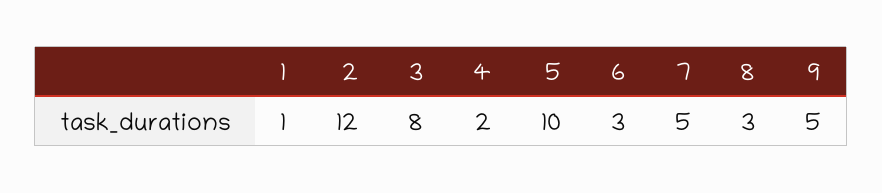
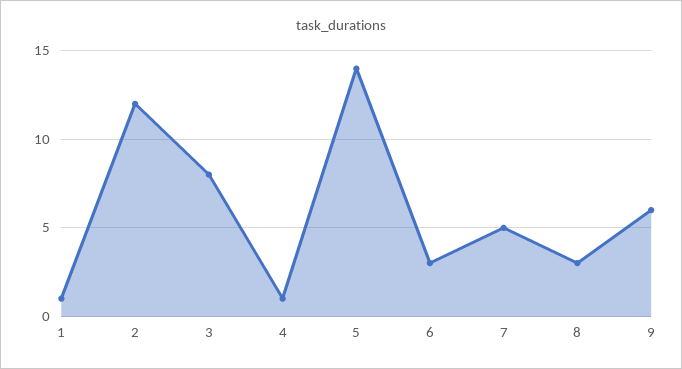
  {
    "1": 1,
    "2": 12,
    "3": 8,
-   "4": 2,
+   "4": 1,
-   "5": 10,
+   "5": 14,
    "6": 3,
    "7": 5,
    "8": 3,
-   "9": 5
+   "9": 6
  }

